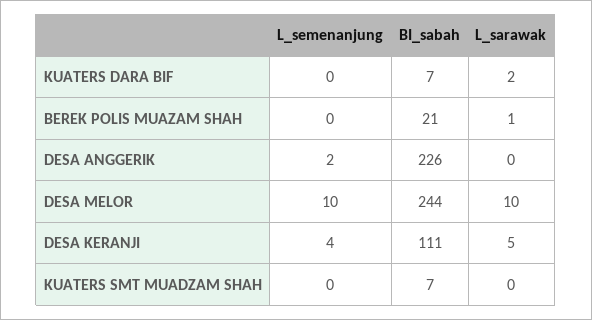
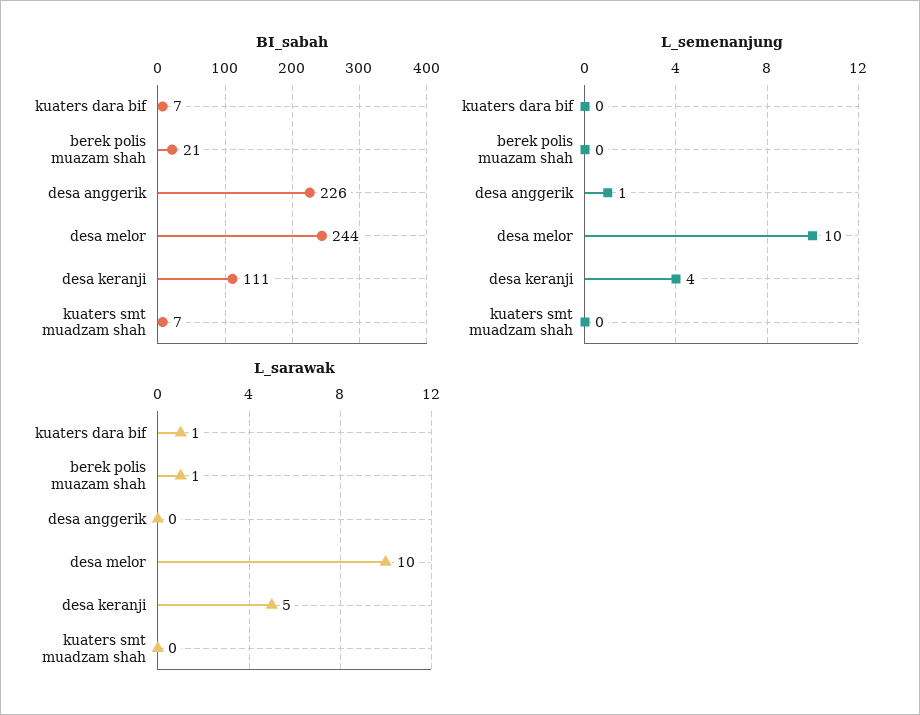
  {
    "L_semenanjung": {
      "KUATERS DARA BIF": 0,
      "BEREK POLIS MUAZAM SHAH": 0,
-     "DESA ANGGERIK": 2,
+     "DESA ANGGERIK": 1,
      "DESA MELOR": 10,
      "DESA KERANJI": 4,
      "KUATERS SMT MUADZAM SHAH": 0
    },
    "BI_sabah": {
      "KUATERS DARA BIF": 7,
      "BEREK POLIS MUAZAM SHAH": 21,
      "DESA ANGGERIK": 226,
      "DESA MELOR": 244,
      "DESA KERANJI": 111,
      "KUATERS SMT MUADZAM SHAH": 7
    },
    "L_sarawak": {
-     "KUATERS DARA BIF": 2,
+     "KUATERS DARA BIF": 1,
      "BEREK POLIS MUAZAM SHAH": 1,
      "DESA ANGGERIK": 0,
      "DESA MELOR": 10,
      "DESA KERANJI": 5,
      "KUATERS SMT MUADZAM SHAH": 0
    }
  }

